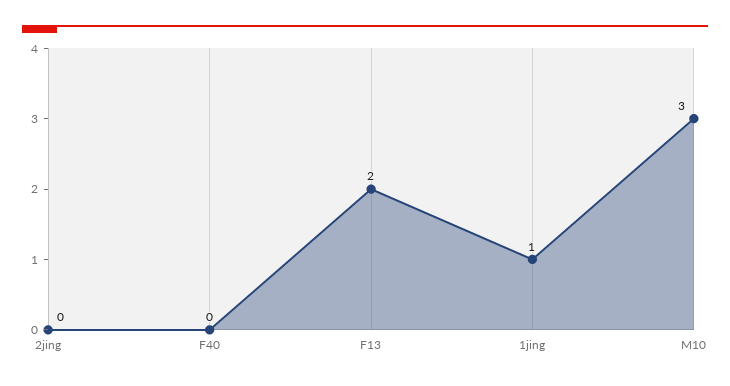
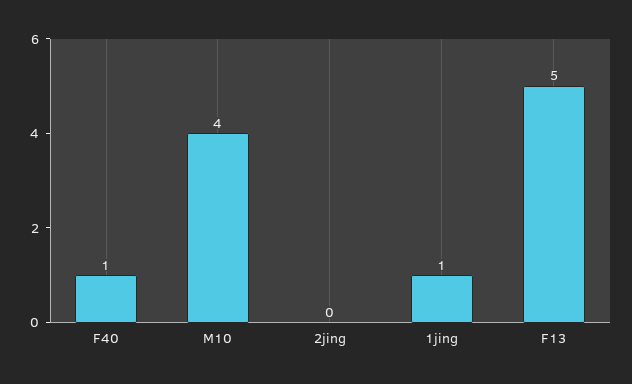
  {
    "2jing": 0,
-   "F40": 0,
+   "F40": 1,
-   "F13": 2,
+   "F13": 5,
    "1jing": 1,
-   "M10": 3
+   "M10": 4
  }

